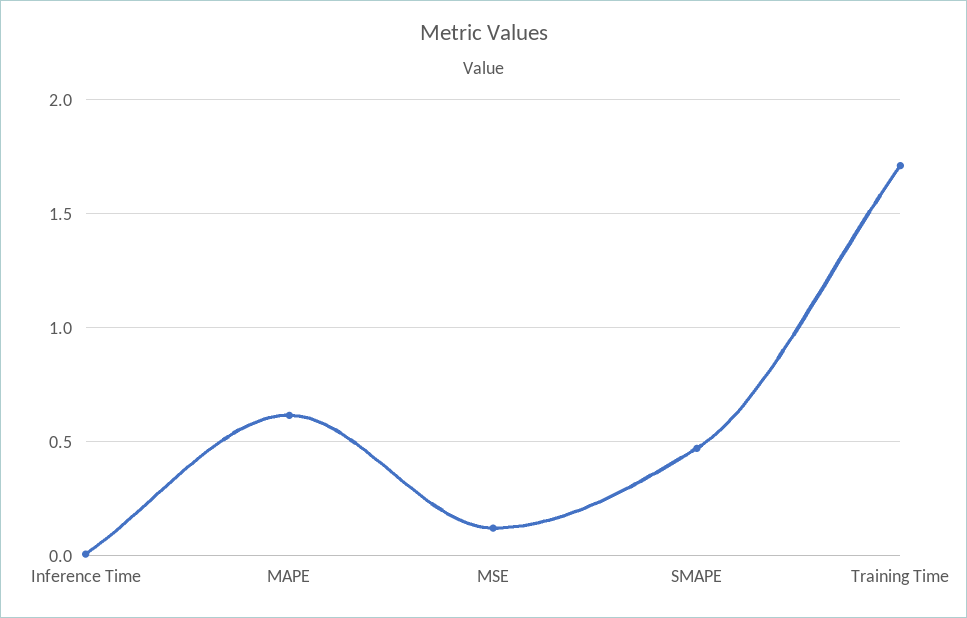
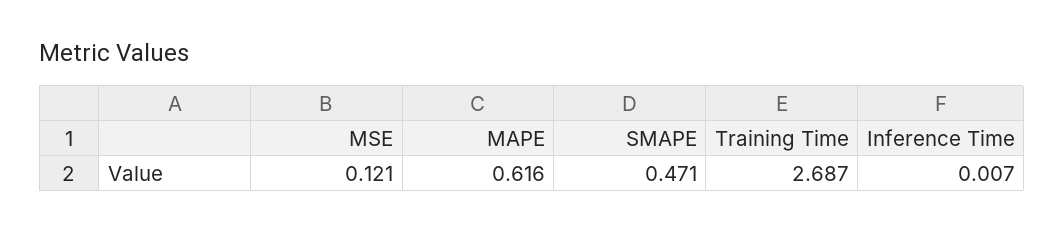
  {
    "Inference Time": 0.007,
    "MAPE": 0.616,
    "MSE": 0.121,
    "SMAPE": 0.471,
-   "Training Time": 1.7
+   "Training Time": 2.687
  }

